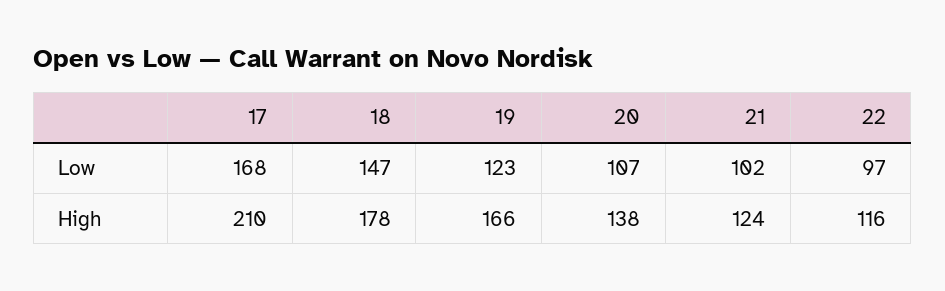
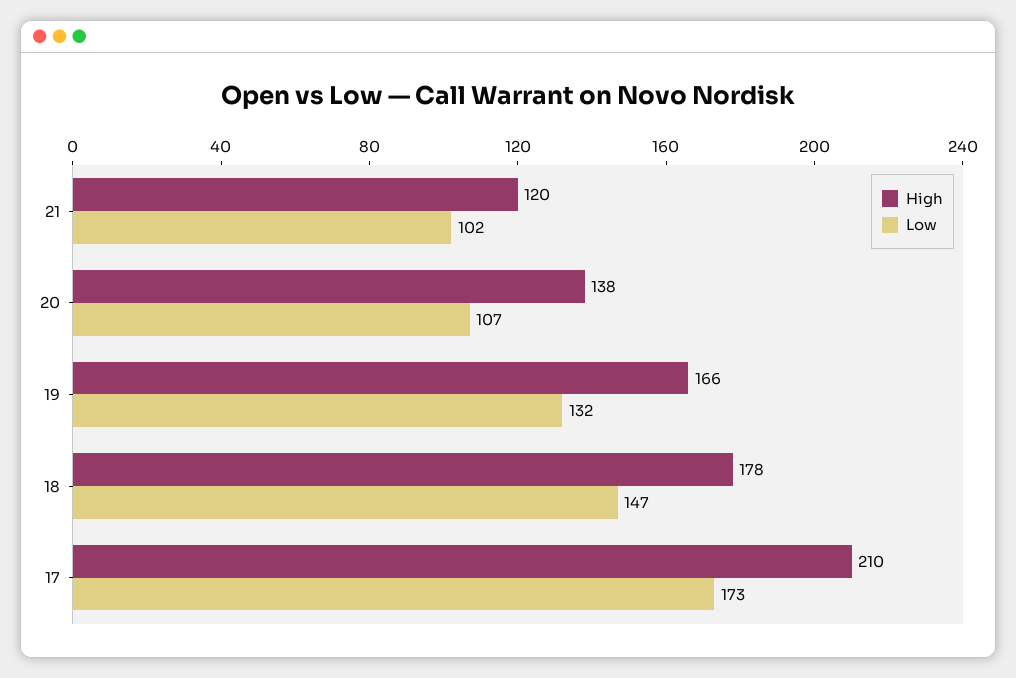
  {
    "Low": {
-     "17": 168,
+     "17": 173,
      "18": 147,
-     "19": 123,
+     "19": 132,
      "20": 107,
-     "21": 102,
+     "21": 102
-     "22": 97
    },
    "High": {
      "17": 210,
      "18": 178,
      "19": 166,
      "20": 138,
-     "21": 124,
+     "21": 120
-     "22": 116
    }
  }

